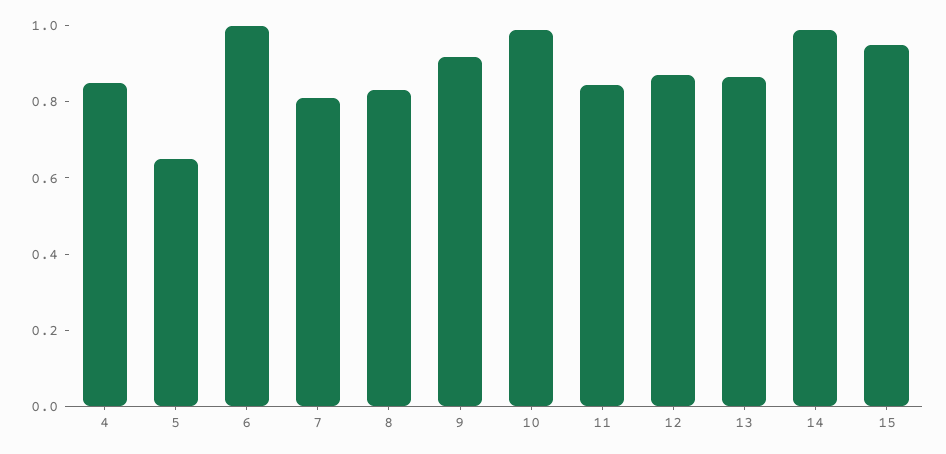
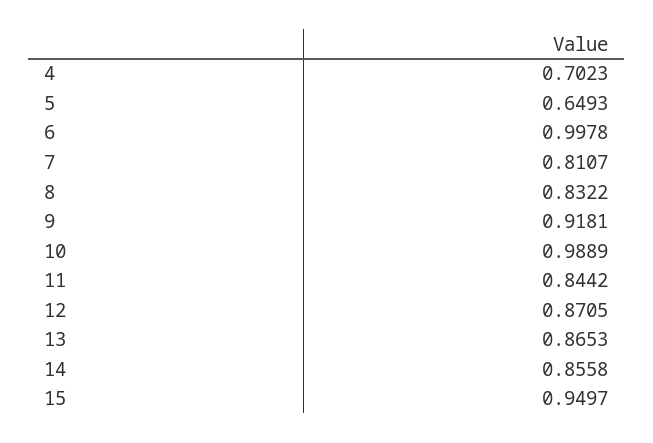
  {
-   "4": 0.85,
+   "4": 0.7023,
    "5": 0.6493,
    "6": 0.9978,
    "7": 0.8107,
    "8": 0.8322,
    "9": 0.9181,
    "10": 0.9889,
    "11": 0.8442,
    "12": 0.8705,
    "13": 0.8653,
-   "14": 1,
+   "14": 0.8558,
    "15": 0.9497
  }

